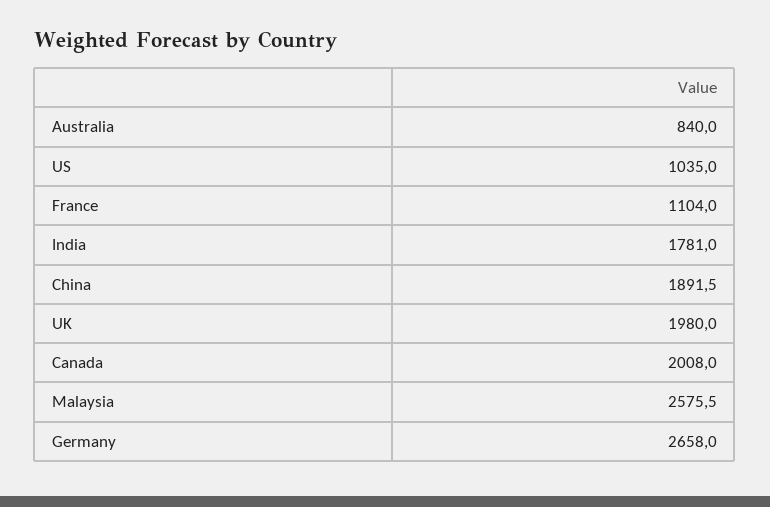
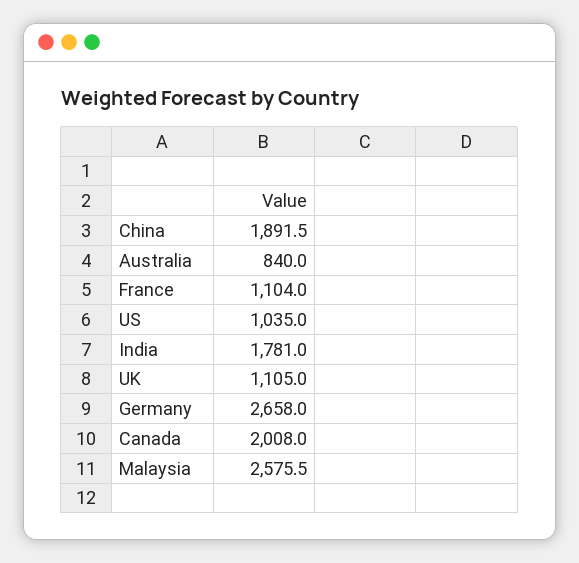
  {
    "Australia": 840,
    "US": 1035,
    "France": 1104,
    "India": 1781,
    "China": 1891.5,
-   "UK": 1980,
+   "UK": 1105,
    "Canada": 2008,
    "Malaysia": 2575.5,
    "Germany": 2658
  }

